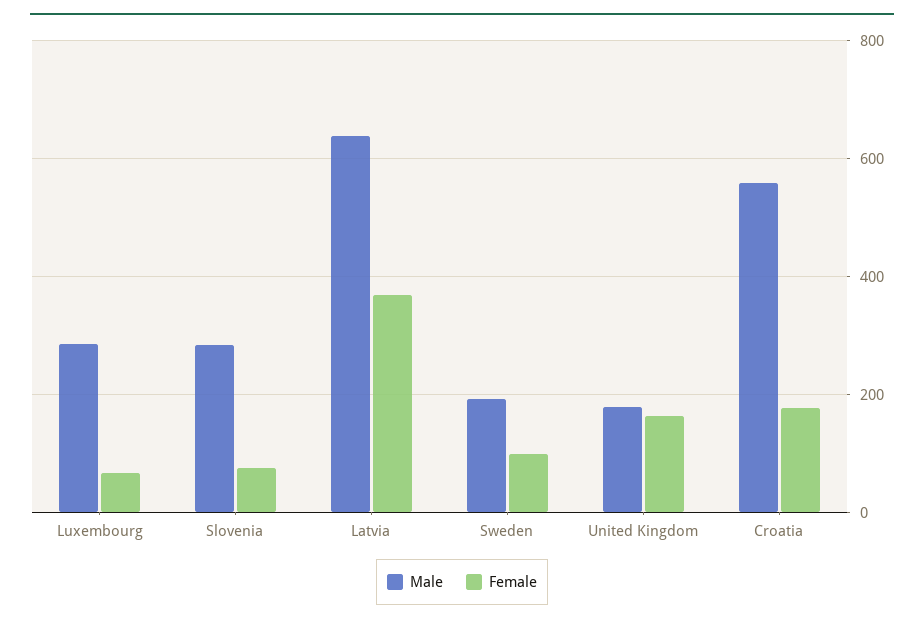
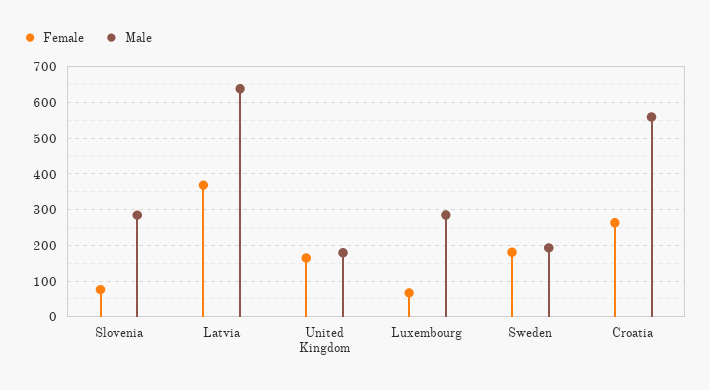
  {
    "Male": {
      "Luxembourg": 280,
      "Slovenia": 280,
      "Latvia": 640,
      "Sweden": 200,
      "United Kingdom": 180,
      "Croatia": 560
    },
    "Female": {
      "Luxembourg": 60,
      "Slovenia": 80,
      "Latvia": 360,
-     "Sweden": 100,
+     "Sweden": 180,
      "United Kingdom": 160,
-     "Croatia": 180
+     "Croatia": 260
    }
  }

